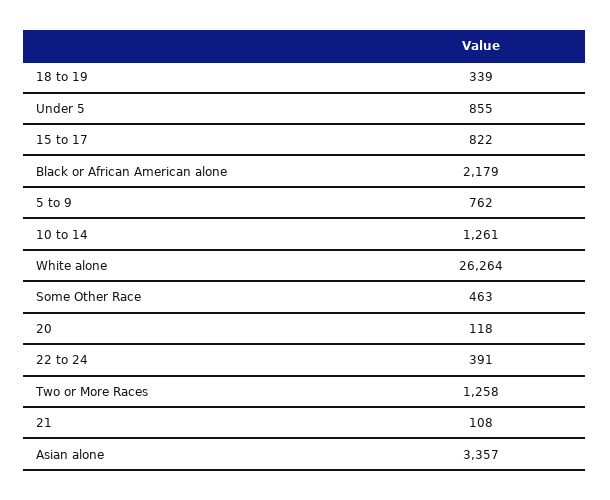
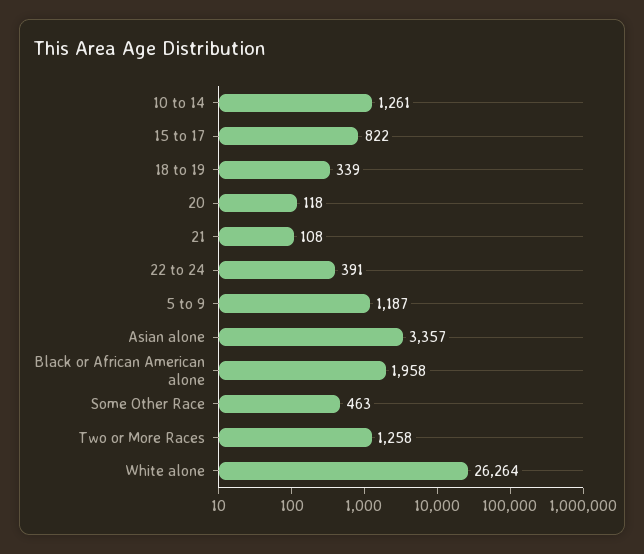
  {
    "18 to 19": 339,
-   "Under 5": 855,
    "15 to 17": 822,
-   "Black or African American alone": 2179,
+   "Black or African American alone": 1958,
-   "5 to 9": 762,
+   "5 to 9": 1187,
    "10 to 14": 1261,
    "White alone": 26264,
    "Some Other Race": 463,
    "20": 118,
    "22 to 24": 391,
    "Two or More Races": 1258,
    "21": 108,
    "Asian alone": 3357
  }

